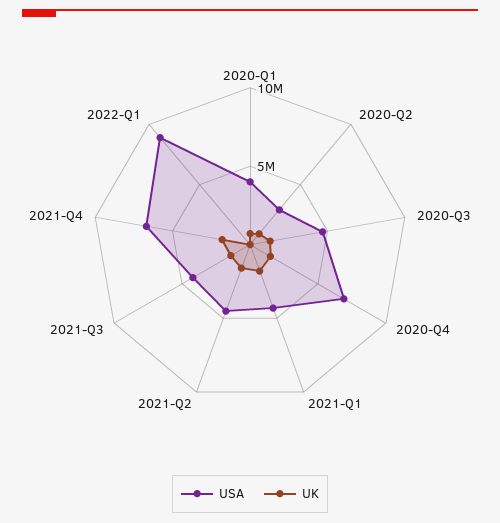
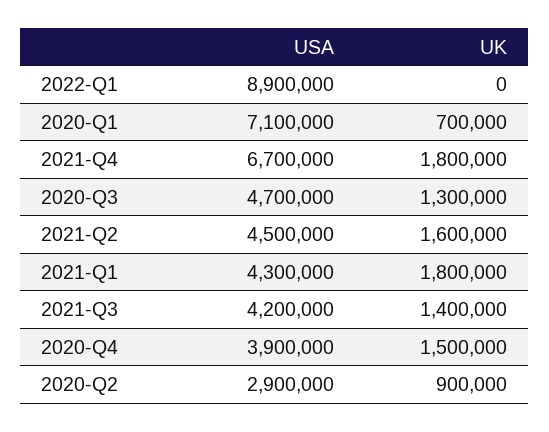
  {
    "USA": {
-     "2020-Q1": 4000000,
+     "2020-Q1": 7100000,
      "2020-Q2": 2900000,
      "2020-Q3": 4700000,
-     "2020-Q4": 7000000,
+     "2020-Q4": 3900000,
      "2021-Q1": 4300000,
      "2021-Q2": 4500000,
      "2021-Q3": 4200000,
      "2021-Q4": 6700000,
      "2022-Q1": 8900000
    },
    "UK": {
      "2020-Q1": 700000,
      "2020-Q2": 900000,
      "2020-Q3": 1300000,
      "2020-Q4": 1500000,
      "2021-Q1": 1800000,
      "2021-Q2": 1600000,
      "2021-Q3": 1400000,
      "2021-Q4": 1800000,
      "2022-Q1": 0
    }
  }

